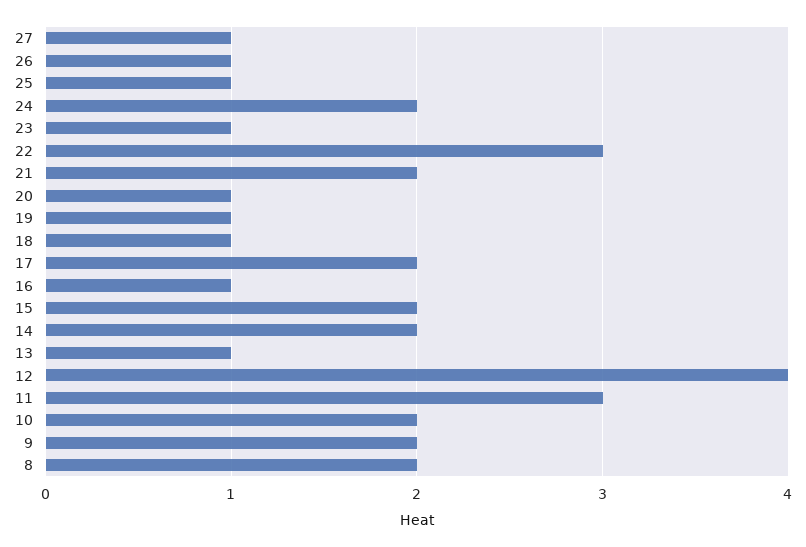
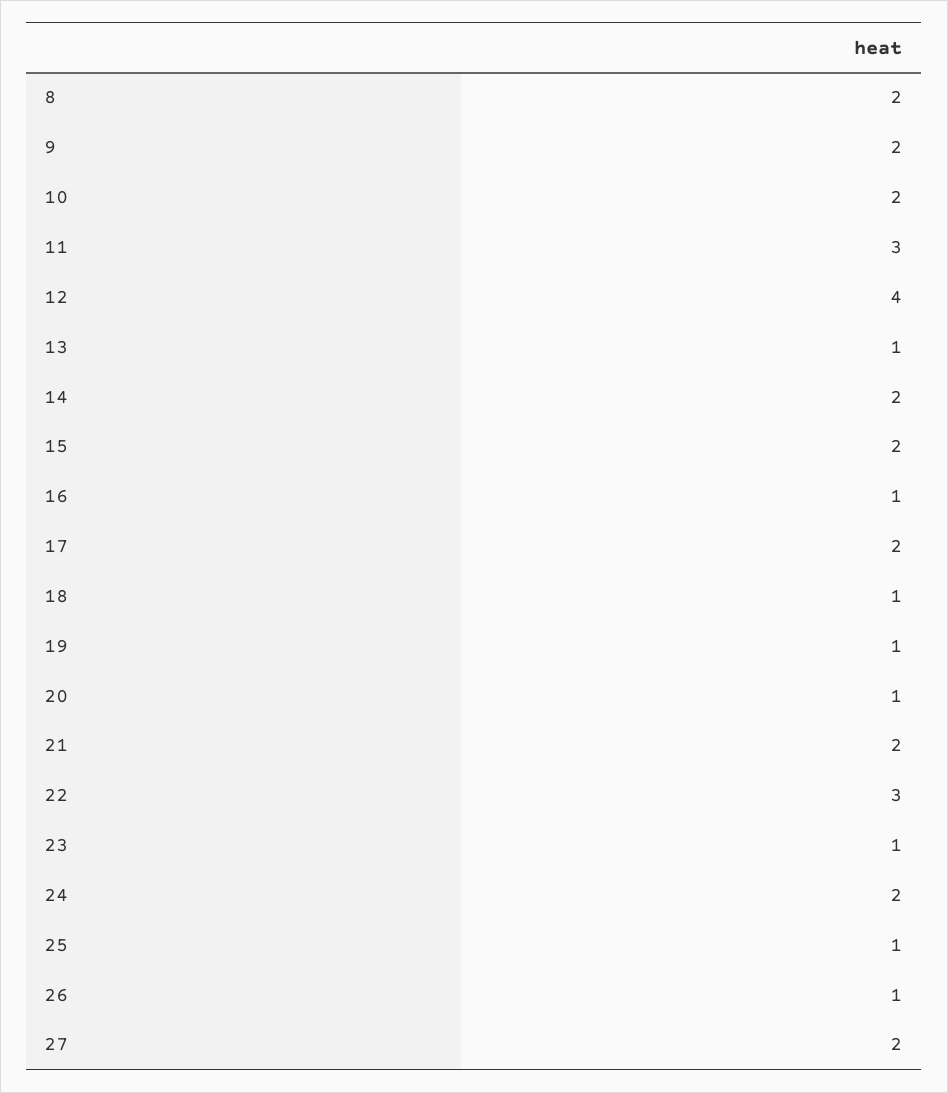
  {
-   "27": 1,
+   "27": 2,
    "26": 1,
    "25": 1,
    "24": 2,
    "23": 1,
    "22": 3,
    "21": 2,
    "20": 1,
    "19": 1,
    "18": 1,
    "17": 2,
    "16": 1,
    "15": 2,
    "14": 2,
    "13": 1,
    "12": 4,
    "11": 3,
    "10": 2,
    "9": 2,
    "8": 2
  }

